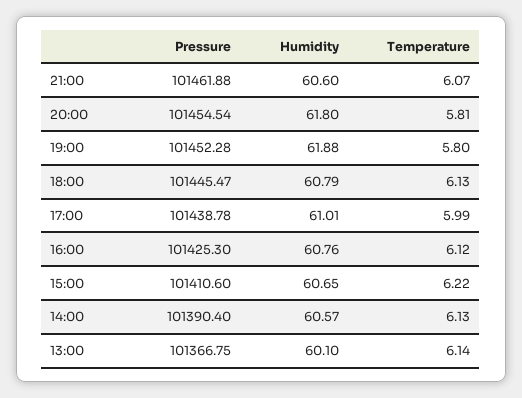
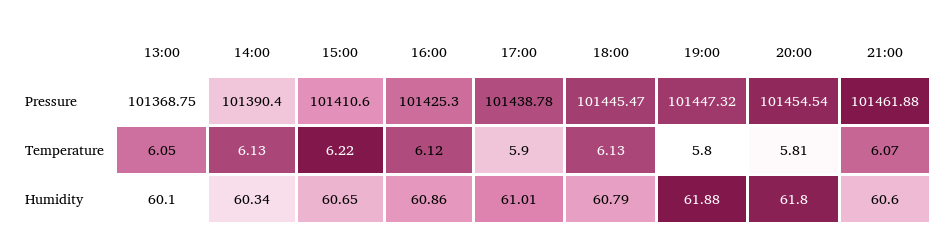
  {
    "Pressure": {
      "21:00": 101461.88,
      "20:00": 101454.54,
-     "19:00": 101452.28,
+     "19:00": 101447.32,
      "18:00": 101445.47,
      "17:00": 101438.78,
      "16:00": 101425.3,
      "15:00": 101410.6,
      "14:00": 101390.4,
-     "13:00": 101366.75
+     "13:00": 101368.75
    },
    "Humidity": {
      "21:00": 60.6,
      "20:00": 61.8,
      "19:00": 61.88,
      "18:00": 60.79,
      "17:00": 61.01,
-     "16:00": 60.76,
+     "16:00": 60.86,
      "15:00": 60.65,
-     "14:00": 60.57,
+     "14:00": 60.34,
      "13:00": 60.1
    },
    "Temperature": {
      "21:00": 6.07,
      "20:00": 5.81,
      "19:00": 5.8,
      "18:00": 6.13,
-     "17:00": 5.99,
+     "17:00": 5.9,
      "16:00": 6.12,
      "15:00": 6.22,
      "14:00": 6.13,
-     "13:00": 6.14
+     "13:00": 6.05
    }
  }

